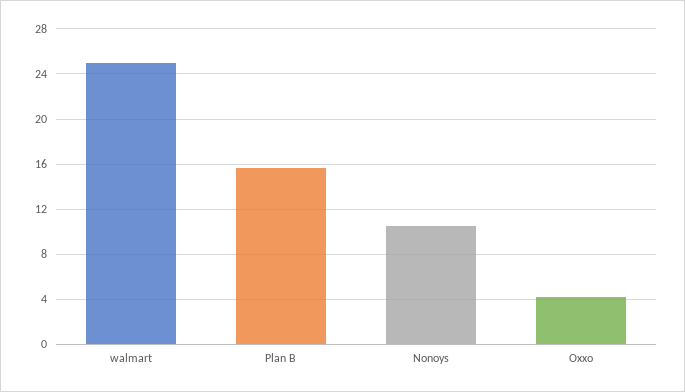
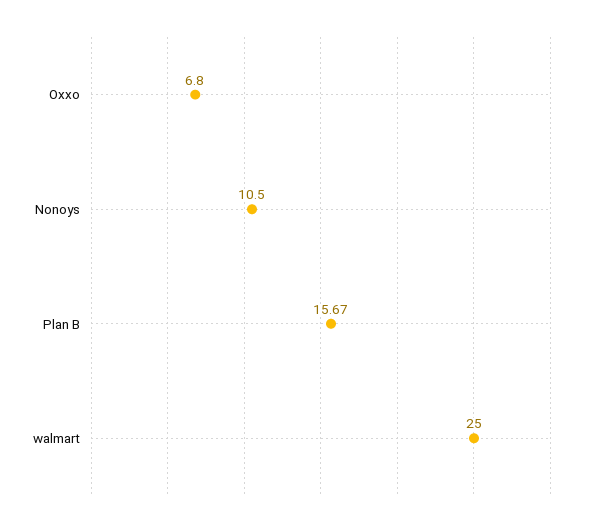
  {
    "walmart": 25,
    "Plan B": 15.67,
    "Nonoys": 10.5,
-   "Oxxo": 4
+   "Oxxo": 6.8
  }

